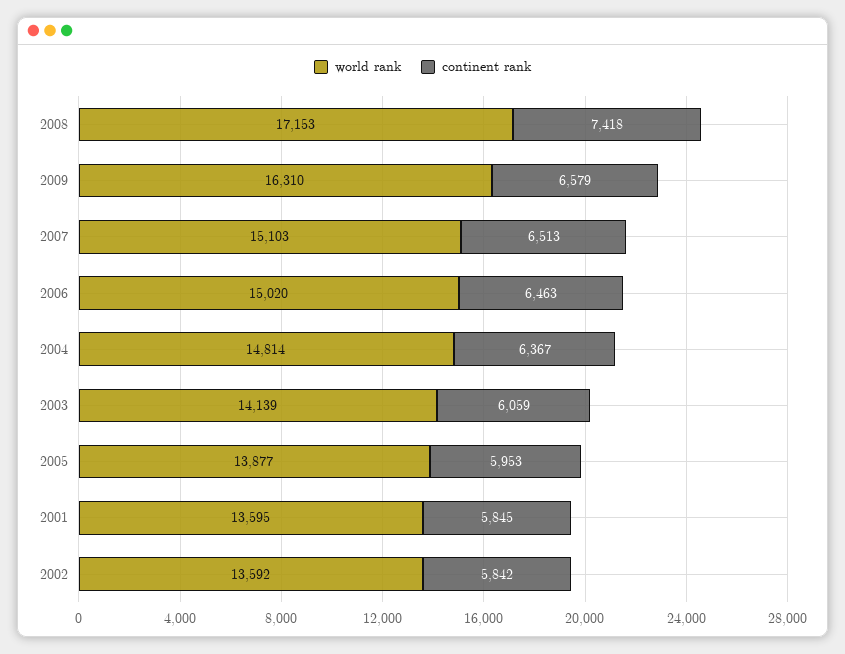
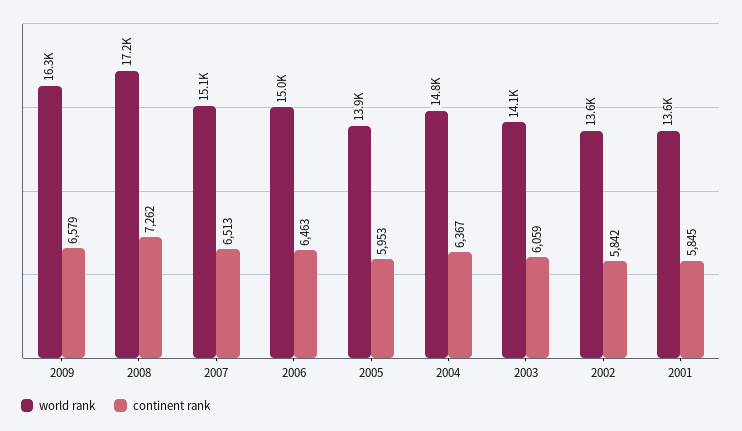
  {
    "world rank": {
      "2008": 17153,
      "2009": 16310,
      "2007": 15103,
      "2006": 15020,
      "2004": 14814,
      "2003": 14139,
      "2005": 13877,
      "2001": 13595,
      "2002": 13592
    },
    "continent rank": {
-     "2008": 7418,
+     "2008": 7262,
      "2009": 6579,
      "2007": 6513,
      "2006": 6463,
      "2004": 6367,
      "2003": 6059,
      "2005": 5953,
      "2001": 5845,
      "2002": 5842
    }
  }

